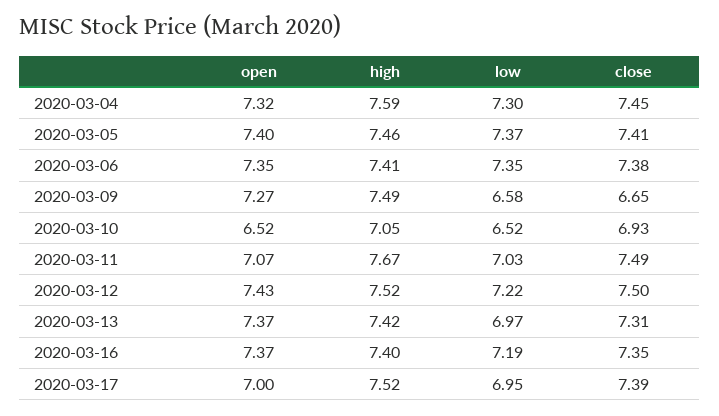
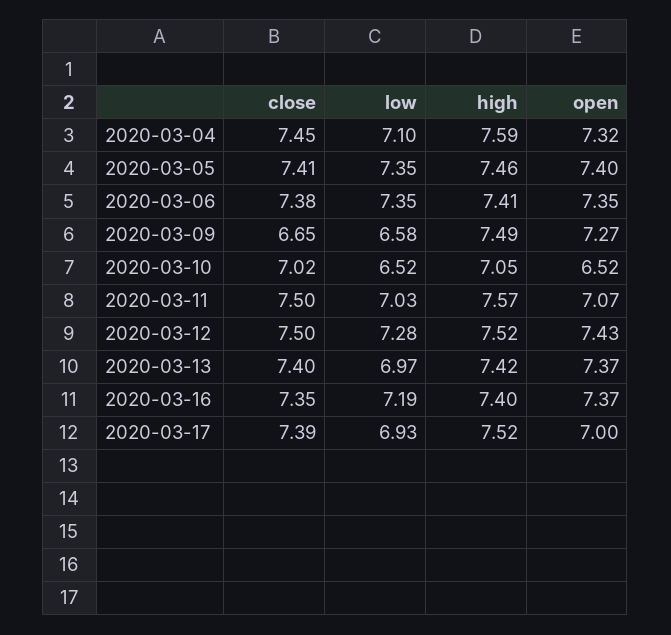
  {
    "open": {
      "2020-03-04": 7.32,
      "2020-03-05": 7.4,
      "2020-03-06": 7.35,
      "2020-03-09": 7.27,
      "2020-03-10": 6.52,
      "2020-03-11": 7.07,
      "2020-03-12": 7.43,
      "2020-03-13": 7.37,
      "2020-03-16": 7.37,
      "2020-03-17": 7
    },
    "high": {
      "2020-03-04": 7.59,
      "2020-03-05": 7.46,
      "2020-03-06": 7.41,
      "2020-03-09": 7.49,
      "2020-03-10": 7.05,
-     "2020-03-11": 7.67,
+     "2020-03-11": 7.57,
      "2020-03-12": 7.52,
      "2020-03-13": 7.42,
      "2020-03-16": 7.4,
      "2020-03-17": 7.52
    },
    "low": {
-     "2020-03-04": 7.3,
+     "2020-03-04": 7.1,
-     "2020-03-05": 7.37,
+     "2020-03-05": 7.35,
      "2020-03-06": 7.35,
      "2020-03-09": 6.58,
      "2020-03-10": 6.52,
      "2020-03-11": 7.03,
-     "2020-03-12": 7.22,
+     "2020-03-12": 7.28,
      "2020-03-13": 6.97,
      "2020-03-16": 7.19,
-     "2020-03-17": 6.95
+     "2020-03-17": 6.93
    },
    "close": {
      "2020-03-04": 7.45,
      "2020-03-05": 7.41,
      "2020-03-06": 7.38,
      "2020-03-09": 6.65,
-     "2020-03-10": 6.93,
+     "2020-03-10": 7.02,
-     "2020-03-11": 7.49,
+     "2020-03-11": 7.5,
      "2020-03-12": 7.5,
-     "2020-03-13": 7.31,
+     "2020-03-13": 7.4,
      "2020-03-16": 7.35,
      "2020-03-17": 7.39
    }
  }

